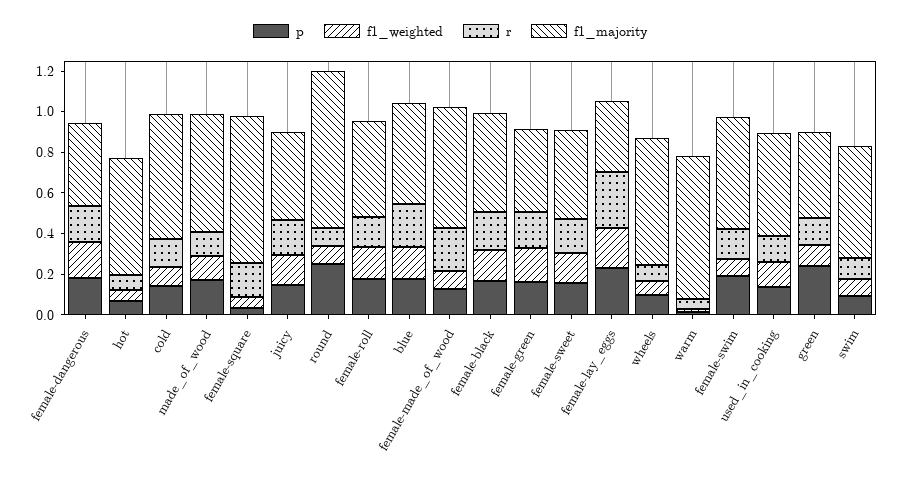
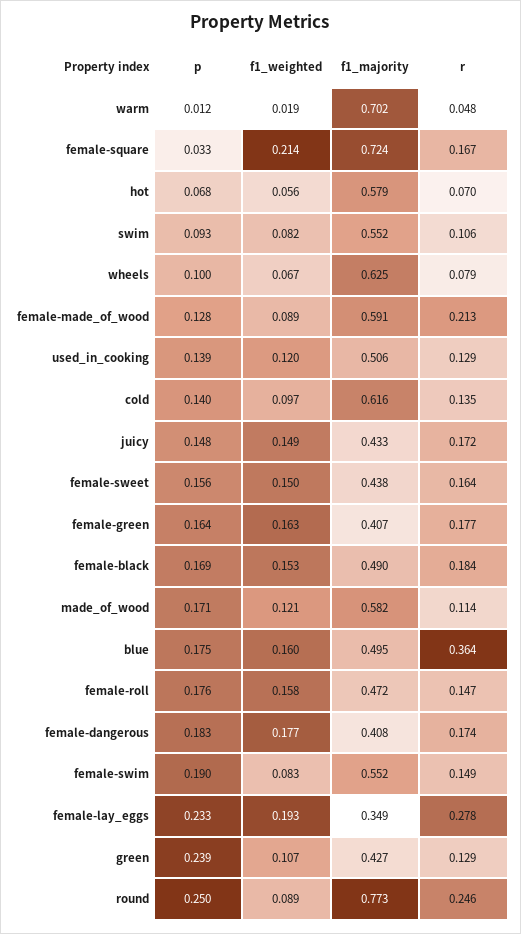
  {
    "p": {
      "female-dangerous": 0.183,
      "hot": 0.068,
      "cold": 0.14,
      "made_of_wood": 0.171,
      "female-square": 0.033,
      "juicy": 0.148,
      "round": 0.25,
      "female-roll": 0.176,
      "blue": 0.175,
      "female-made_of_wood": 0.128,
      "female-black": 0.169,
      "female-green": 0.164,
      "female-sweet": 0.156,
      "female-lay_eggs": 0.233,
      "wheels": 0.1,
      "warm": 0.012,
      "female-swim": 0.19,
      "used_in_cooking": 0.139,
      "green": 0.239,
      "swim": 0.093
    },
    "f1_weighted": {
      "female-dangerous": 0.177,
      "hot": 0.056,
      "cold": 0.097,
      "made_of_wood": 0.121,
-     "female-square": 0.05,
+     "female-square": 0.214,
      "juicy": 0.149,
      "round": 0.089,
      "female-roll": 0.158,
      "blue": 0.16,
      "female-made_of_wood": 0.089,
      "female-black": 0.153,
      "female-green": 0.163,
      "female-sweet": 0.15,
      "female-lay_eggs": 0.193,
      "wheels": 0.067,
      "warm": 0.019,
      "female-swim": 0.083,
      "used_in_cooking": 0.12,
      "green": 0.107,
      "swim": 0.082
    },
    "r": {
      "female-dangerous": 0.174,
      "hot": 0.07,
      "cold": 0.135,
      "made_of_wood": 0.114,
      "female-square": 0.167,
      "juicy": 0.172,
-     "round": 0.1,
+     "round": 0.246,
      "female-roll": 0.147,
-     "blue": 0.2,
+     "blue": 0.364,
      "female-made_of_wood": 0.213,
      "female-black": 0.184,
      "female-green": 0.177,
      "female-sweet": 0.164,
      "female-lay_eggs": 0.278,
      "wheels": 0.079,
      "warm": 0.048,
      "female-swim": 0.149,
      "used_in_cooking": 0.129,
      "green": 0.129,
      "swim": 0.106
    },
    "f1_majority": {
      "female-dangerous": 0.408,
      "hot": 0.579,
      "cold": 0.616,
      "made_of_wood": 0.582,
      "female-square": 0.724,
      "juicy": 0.433,
      "round": 0.773,
      "female-roll": 0.472,
      "blue": 0.495,
      "female-made_of_wood": 0.591,
      "female-black": 0.49,
      "female-green": 0.407,
      "female-sweet": 0.438,
      "female-lay_eggs": 0.349,
      "wheels": 0.625,
      "warm": 0.702,
      "female-swim": 0.552,
      "used_in_cooking": 0.506,
      "green": 0.427,
      "swim": 0.552
    }
  }

